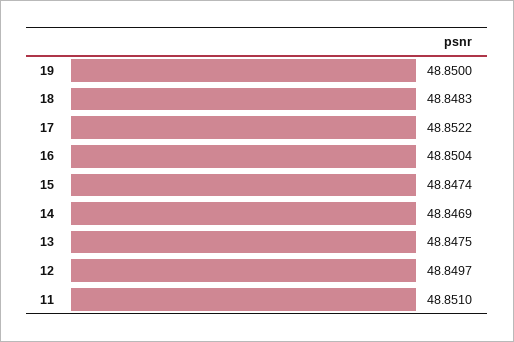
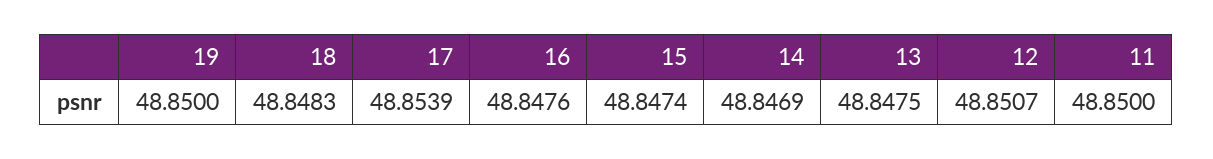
  {
    "19": 48.85,
    "18": 48.8483,
-   "17": 48.8522,
+   "17": 48.8539,
-   "16": 48.8504,
+   "16": 48.8476,
    "15": 48.8474,
    "14": 48.8469,
    "13": 48.8475,
-   "12": 48.8497,
+   "12": 48.8507,
-   "11": 48.851
+   "11": 48.85
  }

